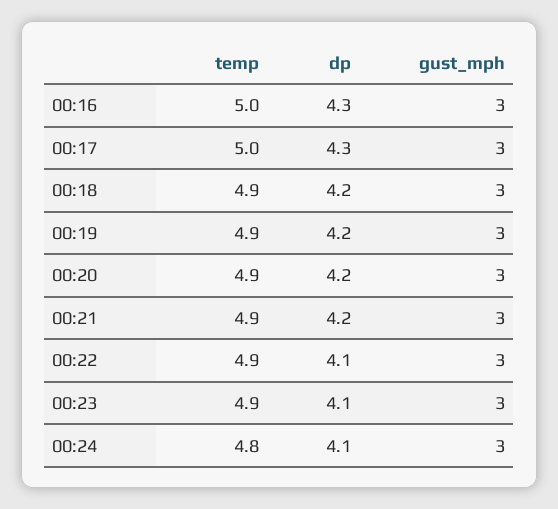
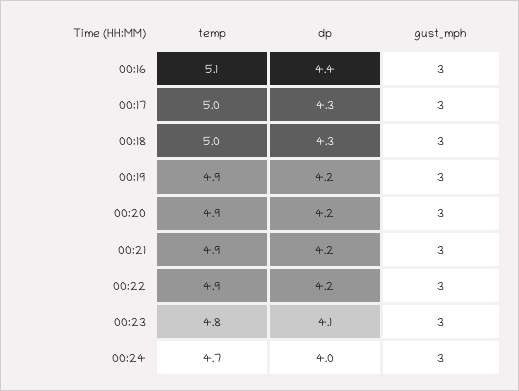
  {
    "temp": {
-     "00:16": 5,
+     "00:16": 5.1,
      "00:17": 5,
-     "00:18": 4.9,
+     "00:18": 5,
      "00:19": 4.9,
      "00:20": 4.9,
      "00:21": 4.9,
      "00:22": 4.9,
-     "00:23": 4.9,
+     "00:23": 4.8,
-     "00:24": 4.8
+     "00:24": 4.7
    },
    "dp": {
-     "00:16": 4.3,
+     "00:16": 4.4,
      "00:17": 4.3,
-     "00:18": 4.2,
+     "00:18": 4.3,
      "00:19": 4.2,
      "00:20": 4.2,
      "00:21": 4.2,
-     "00:22": 4.1,
+     "00:22": 4.2,
      "00:23": 4.1,
-     "00:24": 4.1
+     "00:24": 4
    },
    "gust_mph": {
      "00:16": 3,
      "00:17": 3,
      "00:18": 3,
      "00:19": 3,
      "00:20": 3,
      "00:21": 3,
      "00:22": 3,
      "00:23": 3,
      "00:24": 3
    }
  }

